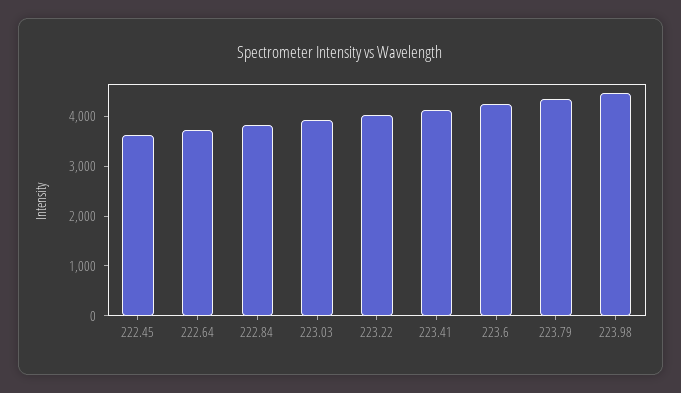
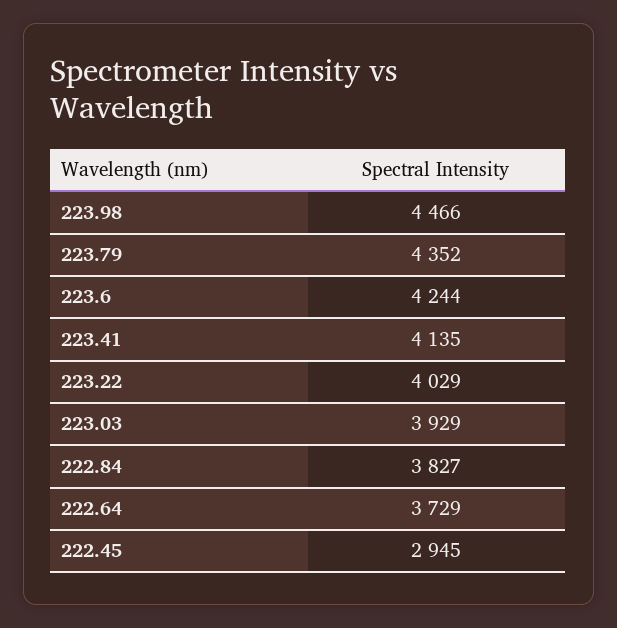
  {
-   "222.45": 3600,
+   "222.45": 2945,
    "222.64": 3729,
    "222.84": 3827,
    "223.03": 3929,
    "223.22": 4029,
    "223.41": 4135,
    "223.6": 4244,
    "223.79": 4352,
    "223.98": 4466
  }

